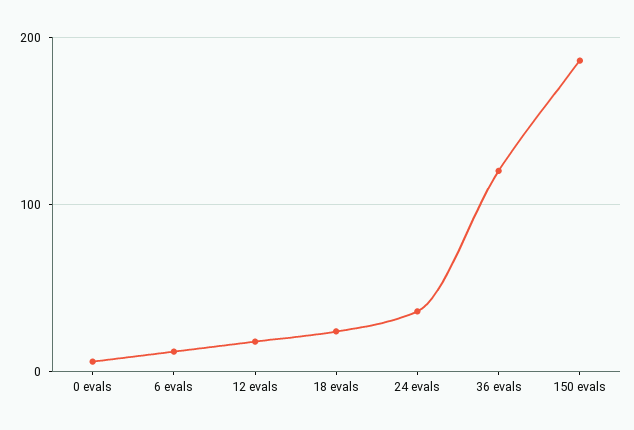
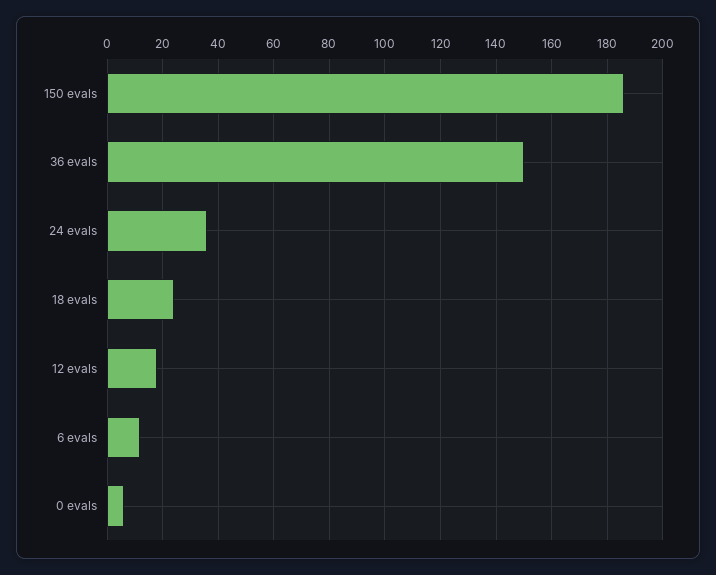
  {
    "0 evals": 5,
    "6 evals": 10,
    "12 evals": 20,
    "18 evals": 25,
    "24 evals": 35,
-   "36 evals": 120,
+   "36 evals": 150,
    "150 evals": 185
  }

